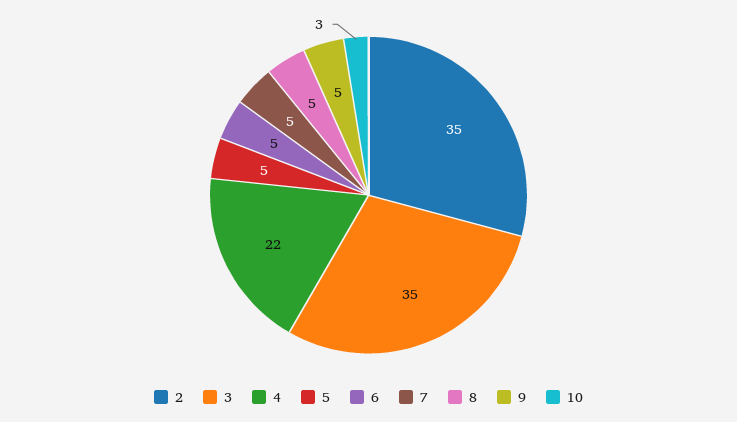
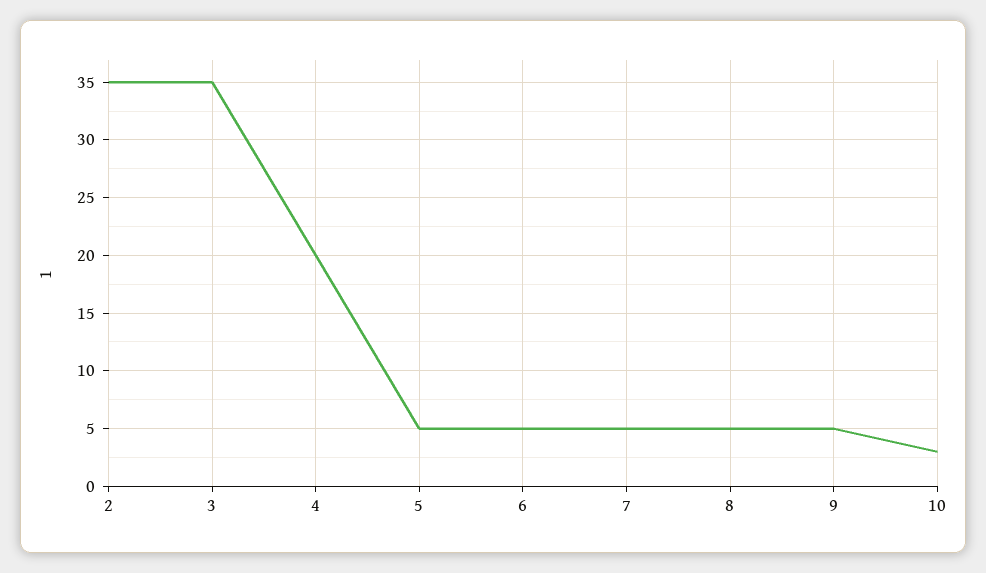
  {
    "2": 35,
    "3": 35,
-   "4": 22,
+   "4": 20,
    "5": 5,
    "6": 5,
    "7": 5,
    "8": 5,
    "9": 5,
    "10": 3
  }

